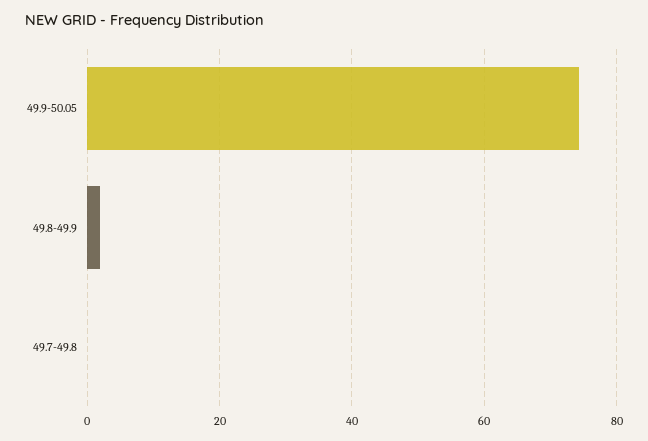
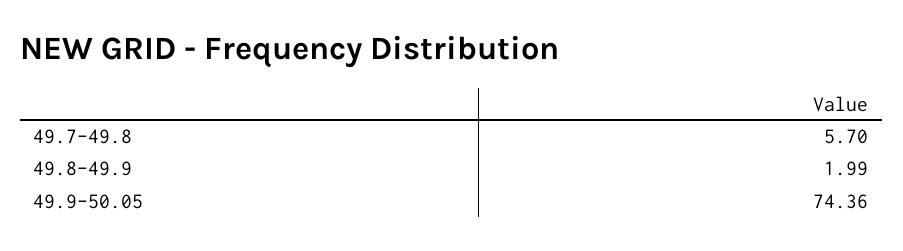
  {
    "49.9-50.05": 74.36,
    "49.8-49.9": 1.99,
-   "49.7-49.8": 0
+   "49.7-49.8": 5.7
  }

